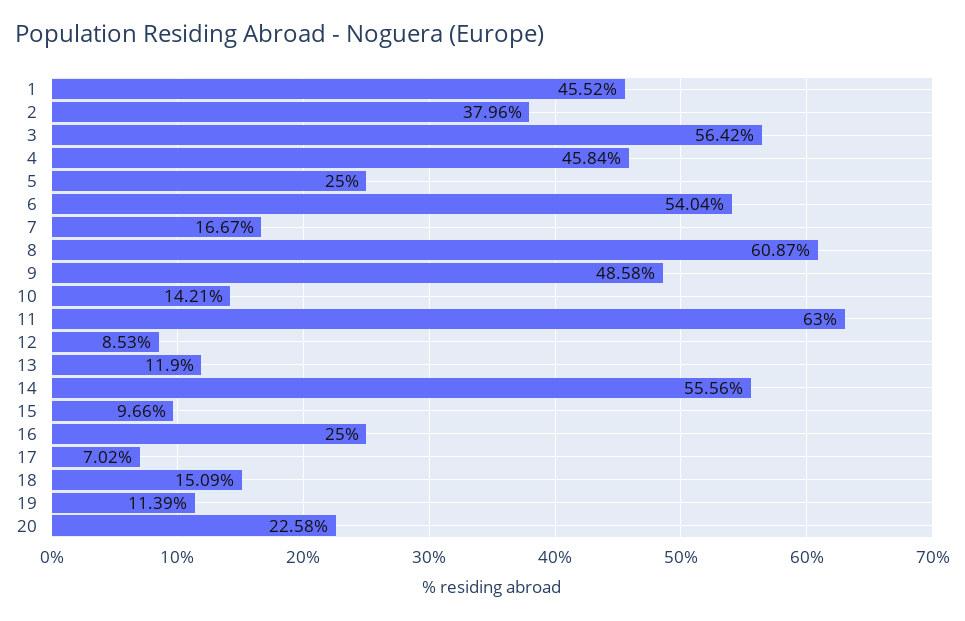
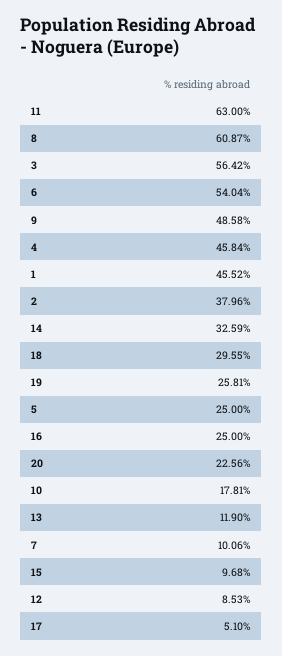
  {
    "1": 45.52,
    "2": 37.96,
    "3": 56.42,
    "4": 45.84,
    "5": 25,
    "6": 54.04,
-   "7": 16.67,
+   "7": 10.06,
    "8": 60.87,
    "9": 48.58,
-   "10": 14.21,
+   "10": 17.81,
    "11": 63,
    "12": 8.53,
    "13": 11.9,
-   "14": 55.56,
+   "14": 32.59,
-   "15": 9.66,
+   "15": 9.68,
    "16": 25,
-   "17": 7.02,
+   "17": 5.1,
-   "18": 15.09,
+   "18": 29.55,
-   "19": 11.39,
+   "19": 25.81,
-   "20": 22.58
+   "20": 22.56
  }

